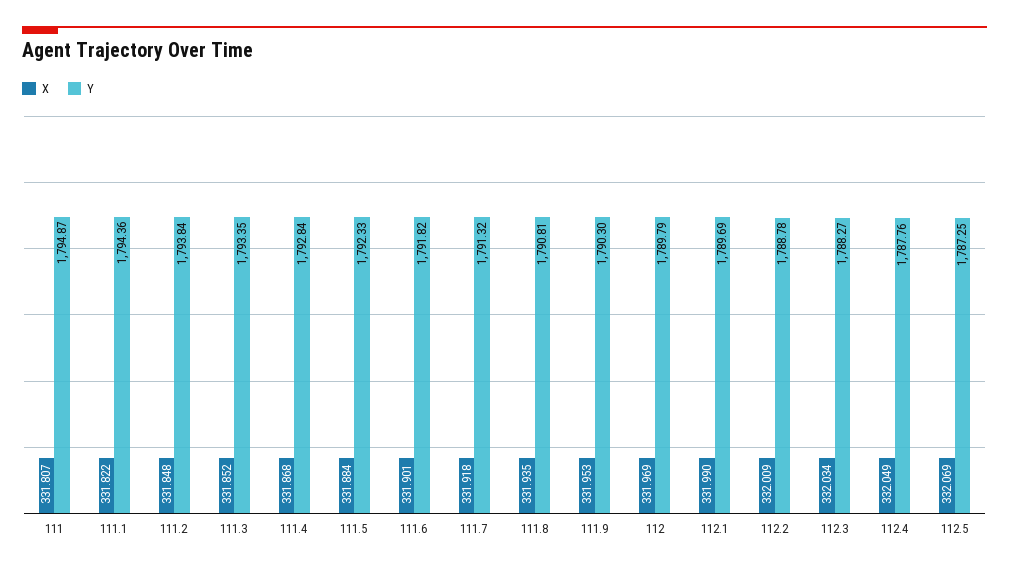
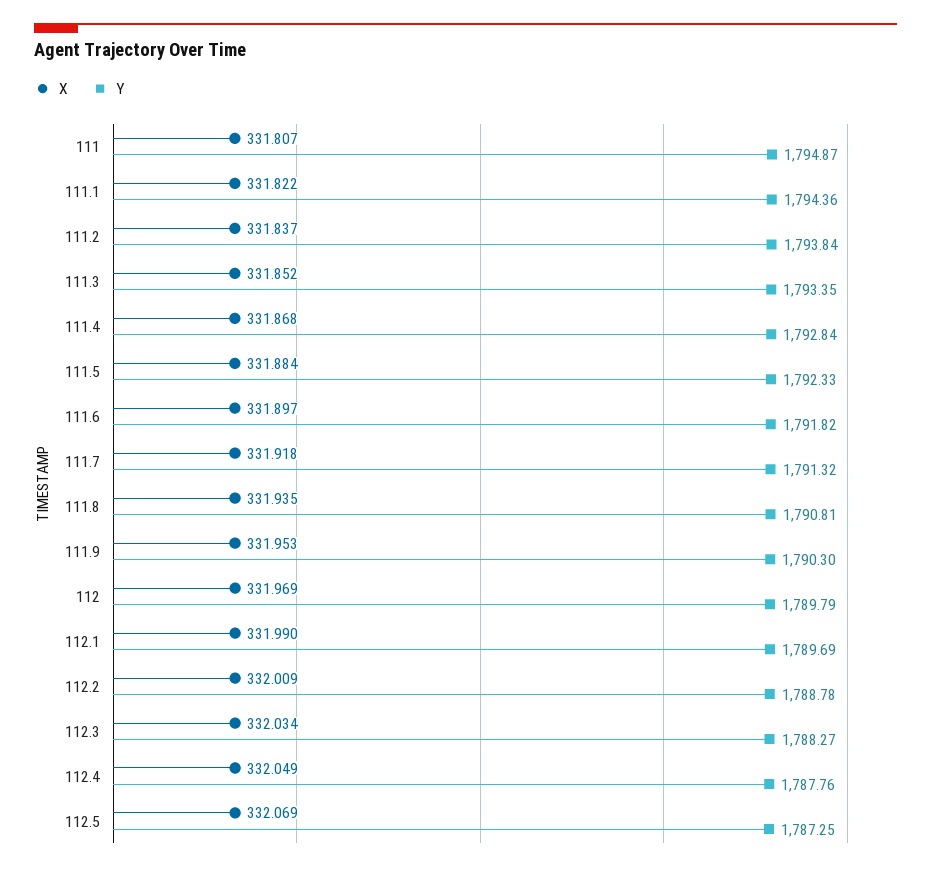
  {
    "X": {
      "111": 331.807,
      "111.1": 331.822,
-     "111.2": 331.848,
+     "111.2": 331.837,
      "111.3": 331.852,
      "111.4": 331.868,
      "111.5": 331.884,
-     "111.6": 331.901,
+     "111.6": 331.897,
      "111.7": 331.918,
      "111.8": 331.935,
      "111.9": 331.953,
      "112": 331.969,
      "112.1": 331.99,
      "112.2": 332.009,
      "112.3": 332.034,
      "112.4": 332.049,
      "112.5": 332.069
    },
    "Y": {
      "111": 1794.87,
      "111.1": 1794.36,
      "111.2": 1793.84,
      "111.3": 1793.35,
      "111.4": 1792.84,
      "111.5": 1792.33,
      "111.6": 1791.82,
      "111.7": 1791.32,
      "111.8": 1790.81,
      "111.9": 1790.3,
      "112": 1789.79,
      "112.1": 1789.69,
      "112.2": 1788.78,
      "112.3": 1788.27,
      "112.4": 1787.76,
      "112.5": 1787.25
    }
  }

